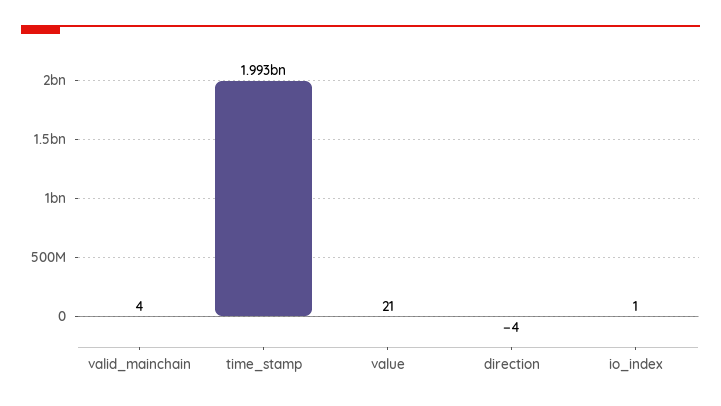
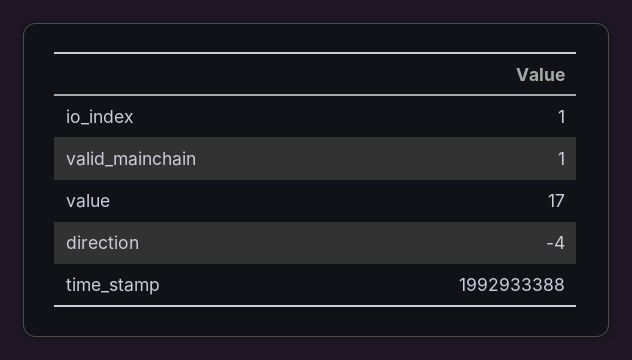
  {
-   "valid_mainchain": 4,
+   "valid_mainchain": 1,
    "time_stamp": 1992933388,
-   "value": 21,
+   "value": 17,
    "direction": -4,
    "io_index": 1
  }

